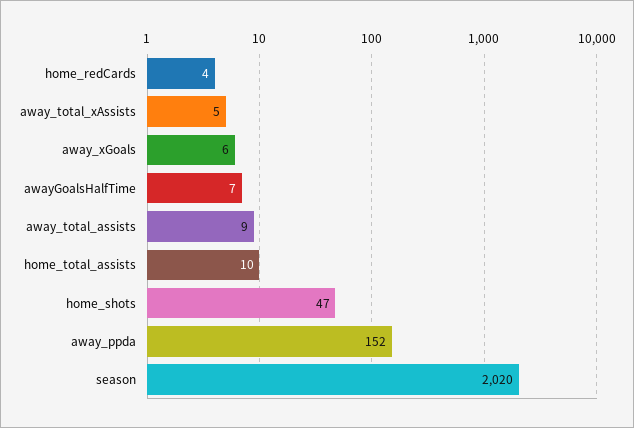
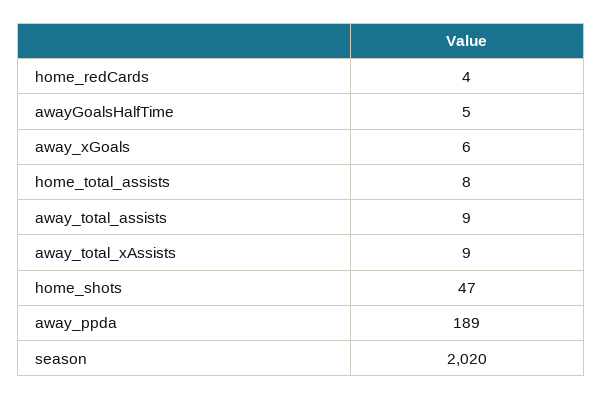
  {
    "home_redCards": 4,
-   "away_total_xAssists": 5,
+   "away_total_xAssists": 9,
    "away_xGoals": 6,
-   "awayGoalsHalfTime": 7,
+   "awayGoalsHalfTime": 5,
    "away_total_assists": 9,
-   "home_total_assists": 10,
+   "home_total_assists": 8,
    "home_shots": 47,
-   "away_ppda": 152,
+   "away_ppda": 189,
    "season": 2020
  }

